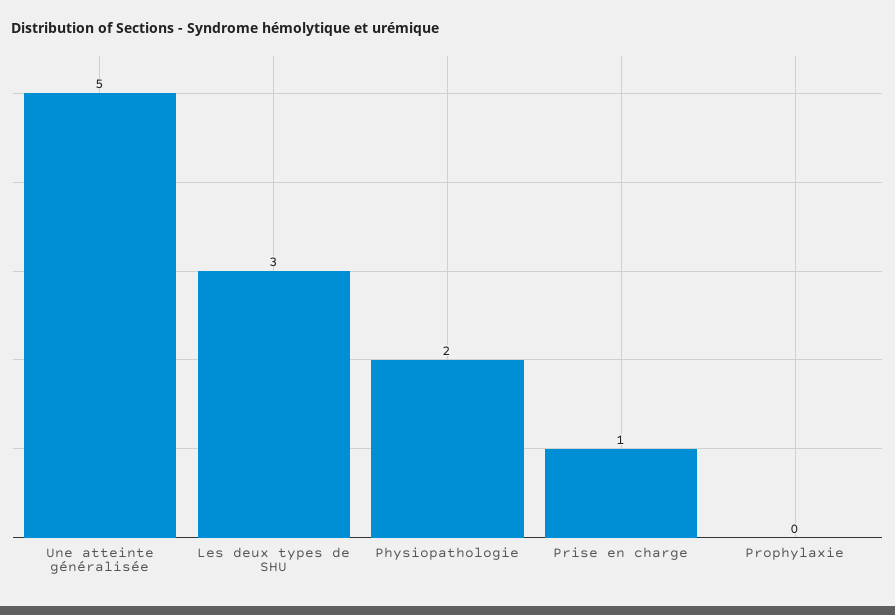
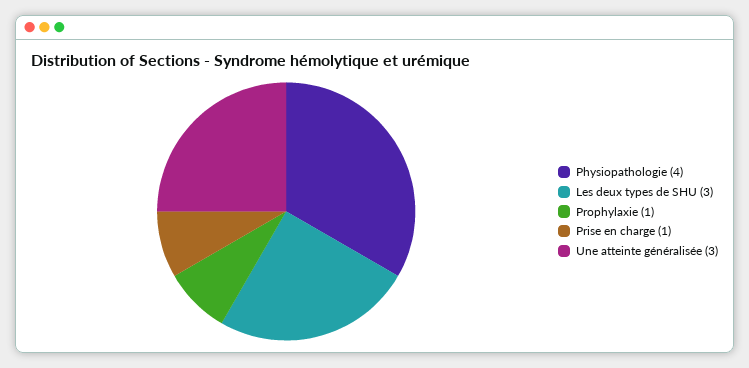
  {
-   "Une atteinte généralisée": 5,
+   "Une atteinte généralisée": 3,
    "Les deux types de SHU": 3,
-   "Physiopathologie": 2,
+   "Physiopathologie": 4,
    "Prise en charge": 1,
-   "Prophylaxie": 0
+   "Prophylaxie": 1
  }

